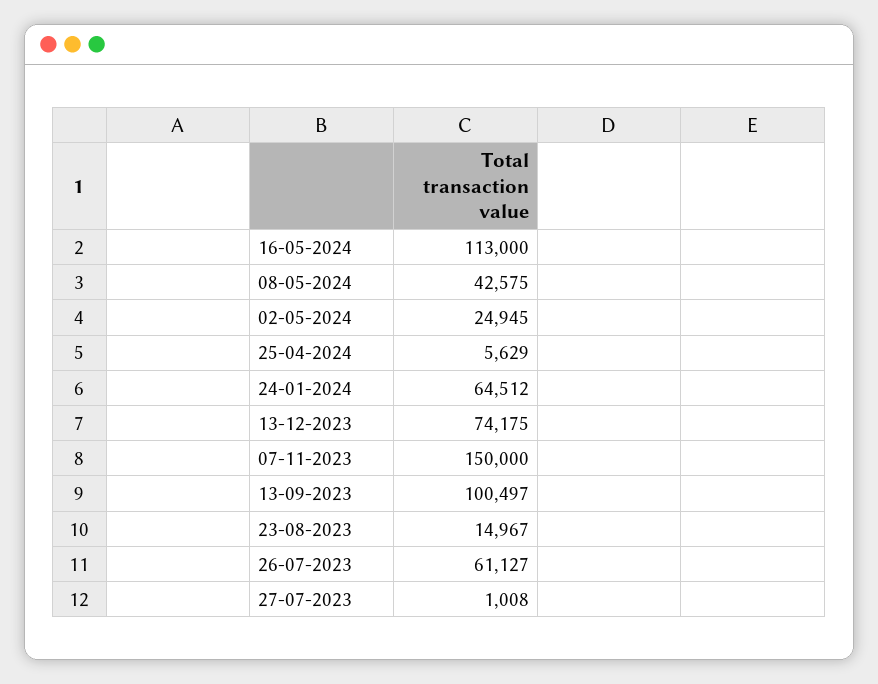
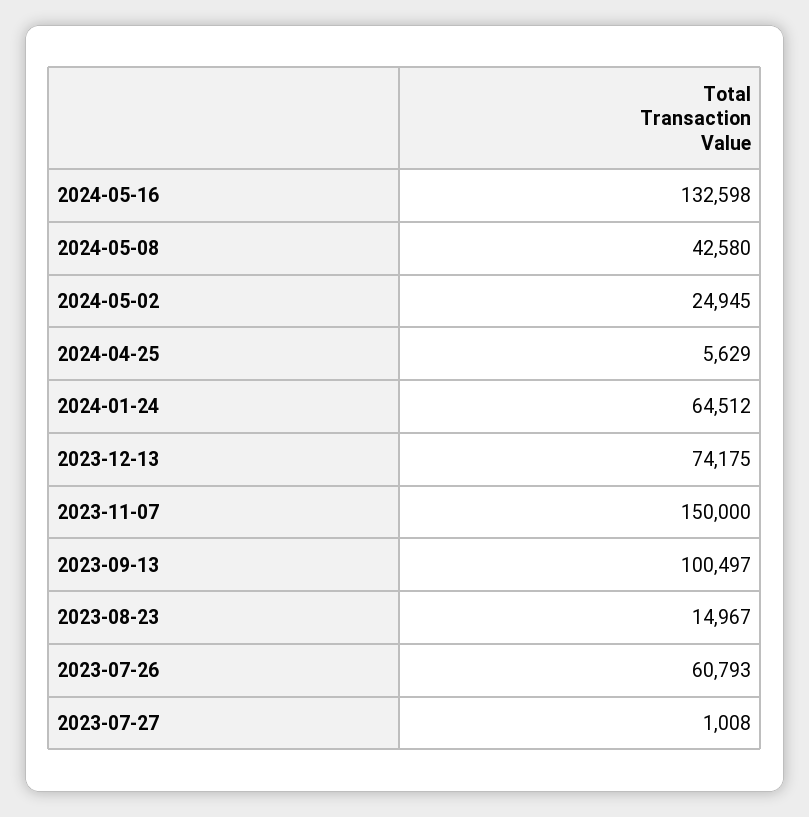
  {
-   "16-05-2024": 113000,
+   "16-05-2024": 132598,
-   "08-05-2024": 42575,
+   "08-05-2024": 42580,
    "02-05-2024": 24945,
    "25-04-2024": 5629,
    "24-01-2024": 64512,
    "13-12-2023": 74175,
    "07-11-2023": 150000,
    "13-09-2023": 100497,
    "23-08-2023": 14967,
-   "26-07-2023": 61127,
+   "26-07-2023": 60793,
    "27-07-2023": 1008
  }

